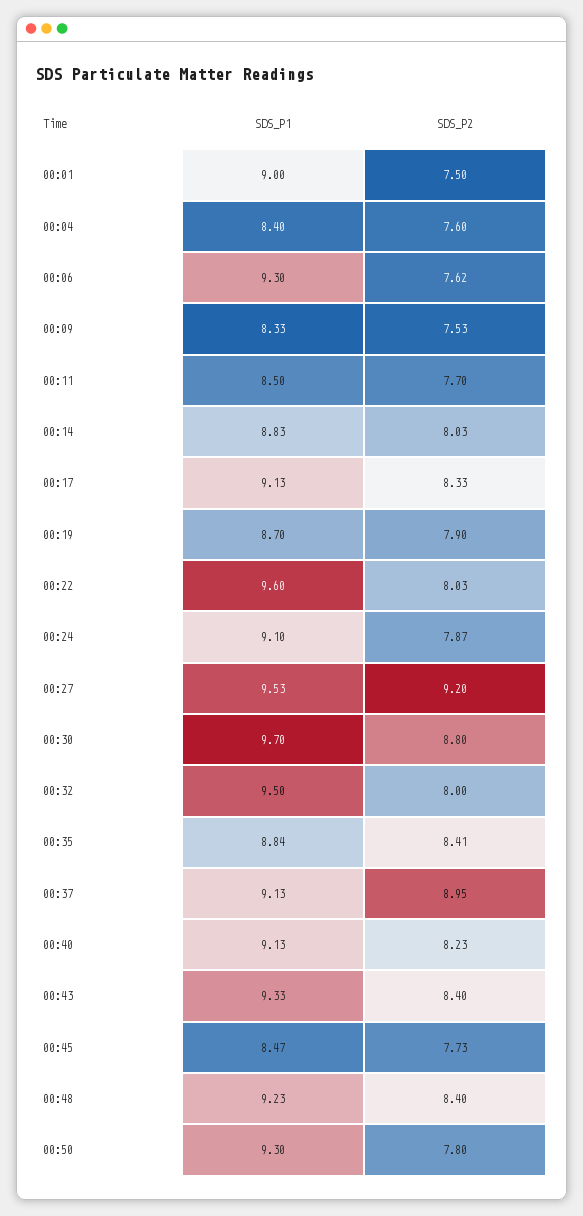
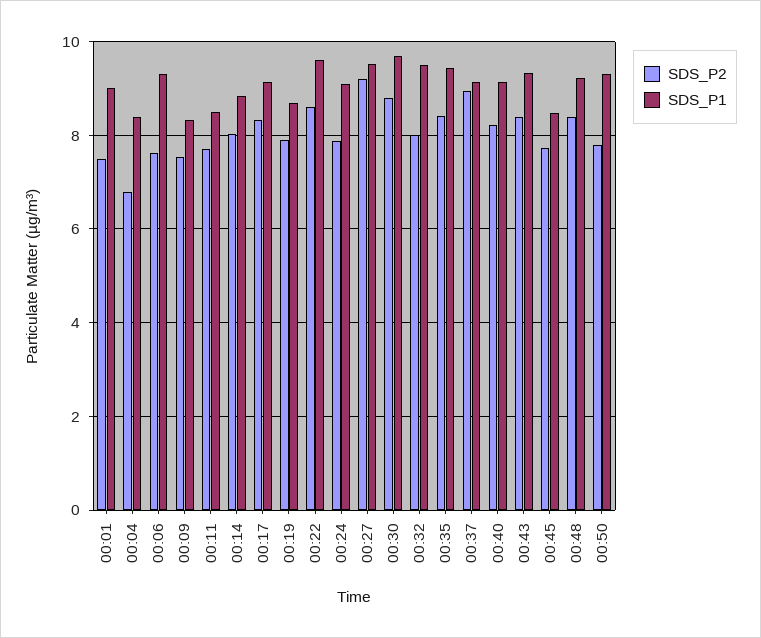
  {
    "SDS_P1": {
      "00:01": 9,
      "00:04": 8.4,
      "00:06": 9.3,
      "00:09": 8.33,
      "00:11": 8.5,
      "00:14": 8.83,
      "00:17": 9.13,
      "00:19": 8.7,
      "00:22": 9.6,
      "00:24": 9.1,
      "00:27": 9.53,
      "00:30": 9.7,
      "00:32": 9.5,
-     "00:35": 8.84,
+     "00:35": 9.4,
      "00:37": 9.13,
      "00:40": 9.13,
      "00:43": 9.33,
      "00:45": 8.47,
      "00:48": 9.23,
      "00:50": 9.3
    },
    "SDS_P2": {
      "00:01": 7.5,
-     "00:04": 7.6,
+     "00:04": 6.8,
      "00:06": 7.62,
      "00:09": 7.53,
      "00:11": 7.7,
      "00:14": 8.03,
      "00:17": 8.33,
      "00:19": 7.9,
-     "00:22": 8.03,
+     "00:22": 8.6,
      "00:24": 7.87,
      "00:27": 9.2,
      "00:30": 8.8,
      "00:32": 8,
      "00:35": 8.41,
      "00:37": 8.95,
      "00:40": 8.23,
      "00:43": 8.4,
      "00:45": 7.73,
      "00:48": 8.4,
      "00:50": 7.8
    }
  }

